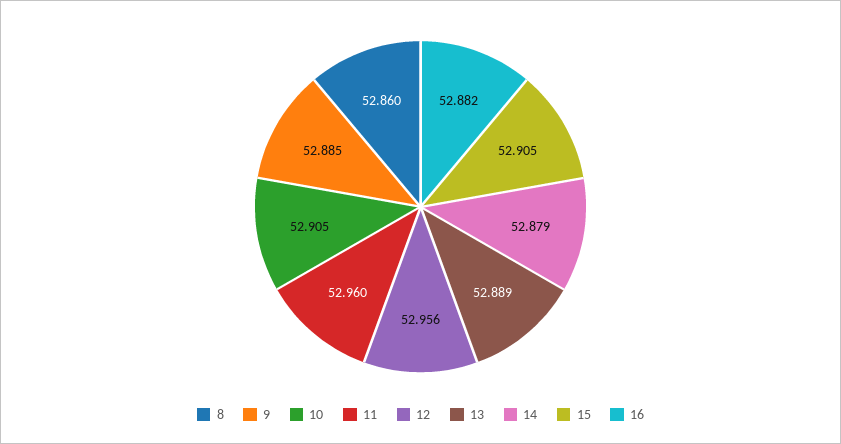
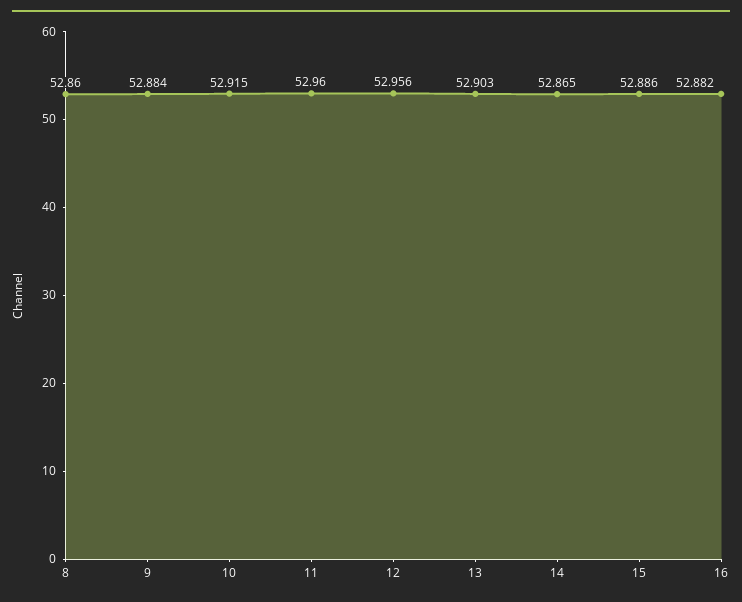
  {
    "8": 52.86,
-   "9": 52.885,
+   "9": 52.884,
-   "10": 52.905,
+   "10": 52.915,
    "11": 52.96,
    "12": 52.956,
-   "13": 52.889,
+   "13": 52.903,
-   "14": 52.879,
+   "14": 52.865,
-   "15": 52.905,
+   "15": 52.886,
    "16": 52.882
  }

